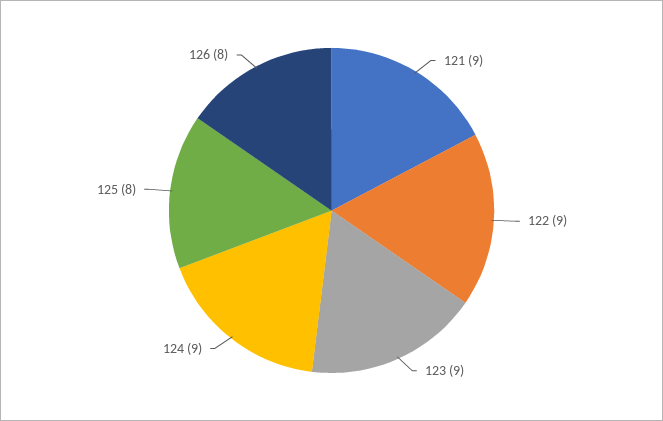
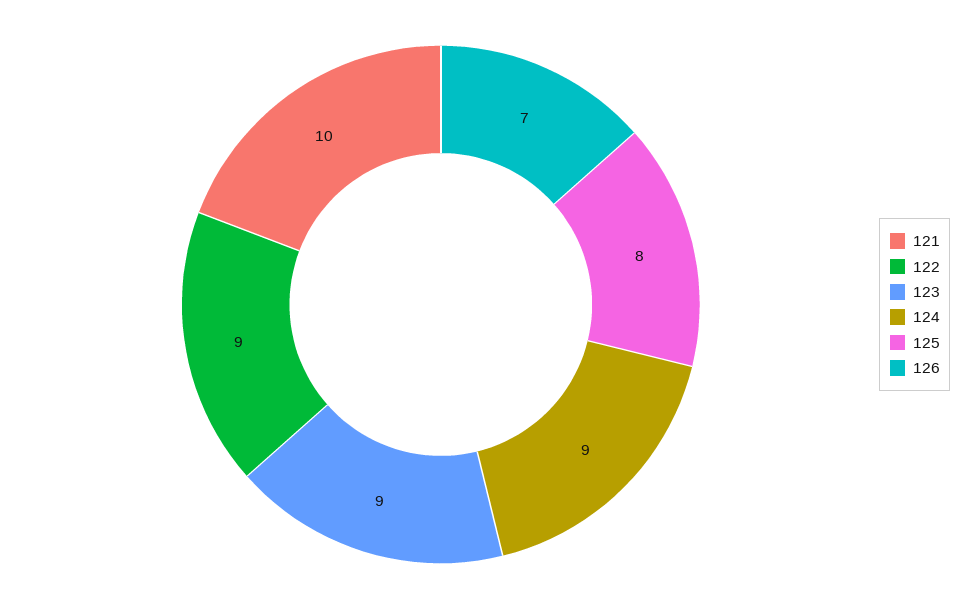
  {
-   "121": 9,
+   "121": 10,
    "122": 9,
    "123": 9,
    "124": 9,
    "125": 8,
-   "126": 8
+   "126": 7
  }

